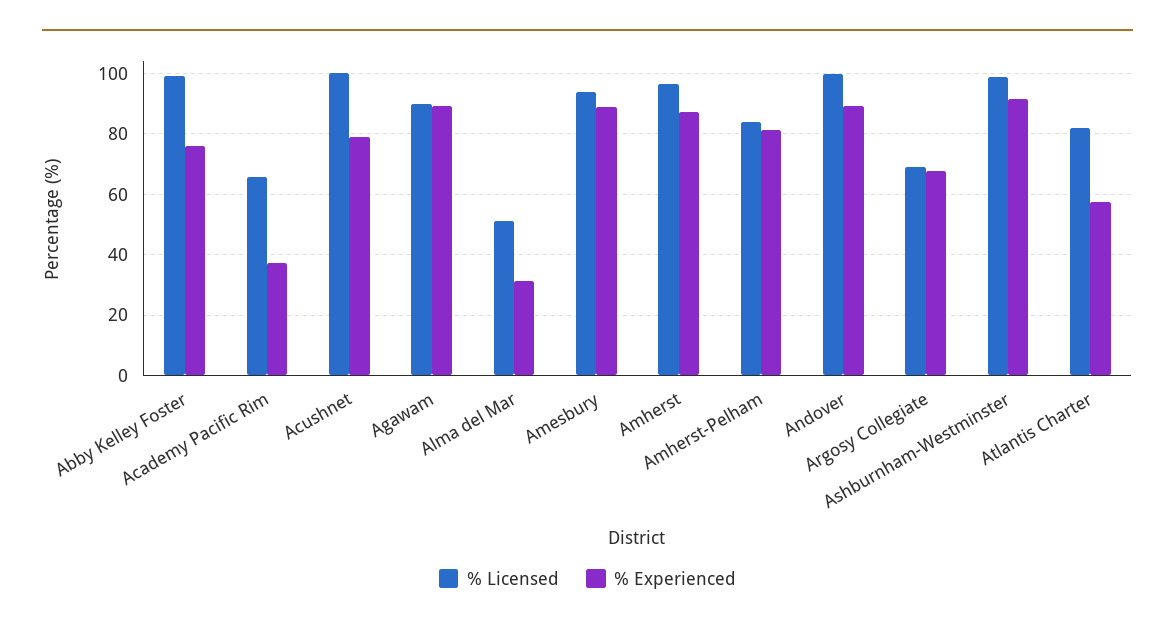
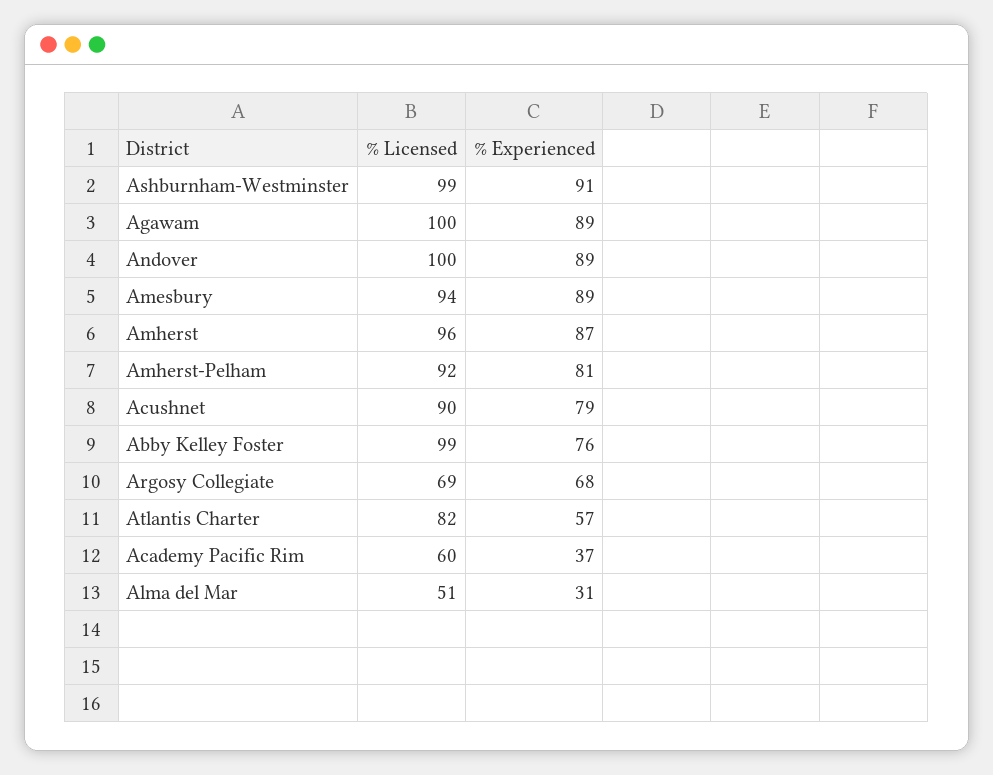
  {
    "% Licensed": {
      "Abby Kelley Foster": 99,
-     "Academy Pacific Rim": 66,
+     "Academy Pacific Rim": 60,
-     "Acushnet": 100,
+     "Acushnet": 90,
-     "Agawam": 90,
+     "Agawam": 100,
      "Alma del Mar": 51,
      "Amesbury": 94,
      "Amherst": 96,
-     "Amherst-Pelham": 84,
+     "Amherst-Pelham": 92,
      "Andover": 100,
      "Argosy Collegiate": 69,
      "Ashburnham-Westminster": 99,
      "Atlantis Charter": 82
    },
    "% Experienced": {
      "Abby Kelley Foster": 76,
      "Academy Pacific Rim": 37,
      "Acushnet": 79,
      "Agawam": 89,
      "Alma del Mar": 31,
      "Amesbury": 89,
      "Amherst": 87,
      "Amherst-Pelham": 81,
      "Andover": 89,
      "Argosy Collegiate": 68,
      "Ashburnham-Westminster": 91,
      "Atlantis Charter": 57
    }
  }

